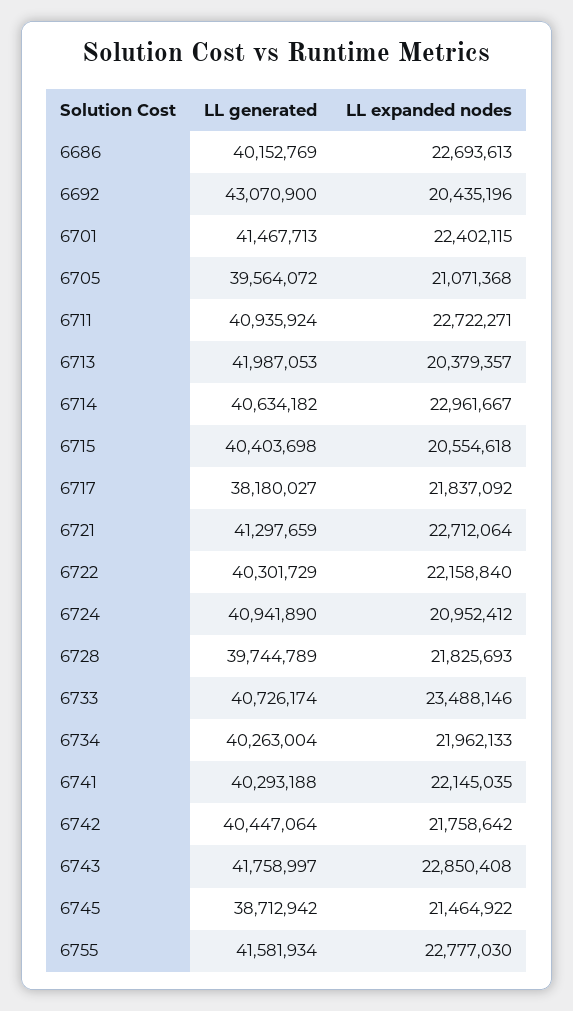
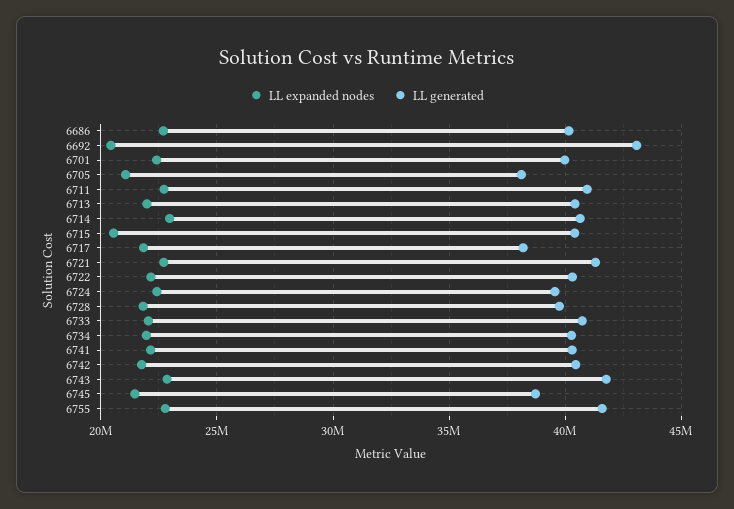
  {
    "LL generated": {
      "6686": 40152769,
      "6692": 43070900,
-     "6701": 41467713,
+     "6701": 40000000,
-     "6705": 39564072,
+     "6705": 38000000,
      "6711": 40935924,
-     "6713": 41987053,
+     "6713": 40500000,
      "6714": 40634182,
      "6715": 40403698,
      "6717": 38180027,
      "6721": 41297659,
      "6722": 40301729,
-     "6724": 40941890,
+     "6724": 39500000,
      "6728": 39744789,
      "6733": 40726174,
      "6734": 40263004,
      "6741": 40293188,
      "6742": 40447064,
      "6743": 41758997,
      "6745": 38712942,
      "6755": 41581934
    },
    "LL expanded nodes": {
      "6686": 22693613,
      "6692": 20435196,
      "6701": 22402115,
      "6705": 21071368,
      "6711": 22722271,
-     "6713": 20379357,
+     "6713": 22000000,
      "6714": 22961667,
      "6715": 20554618,
      "6717": 21837092,
      "6721": 22712064,
      "6722": 22158840,
-     "6724": 20952412,
+     "6724": 22500000,
      "6728": 21825693,
-     "6733": 23488146,
+     "6733": 22000000,
      "6734": 21962133,
      "6741": 22145035,
      "6742": 21758642,
      "6743": 22850408,
      "6745": 21464922,
      "6755": 22777030
    }
  }

